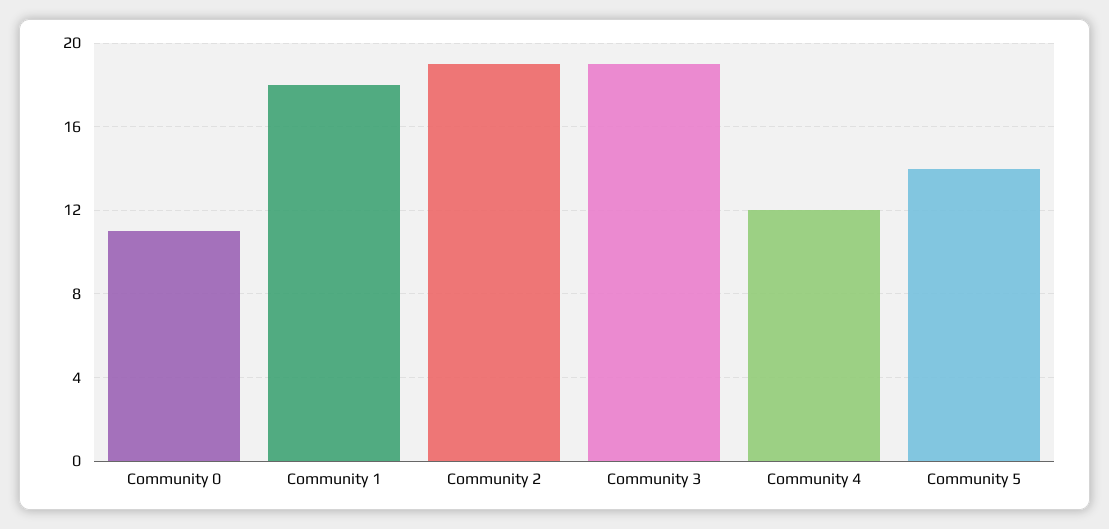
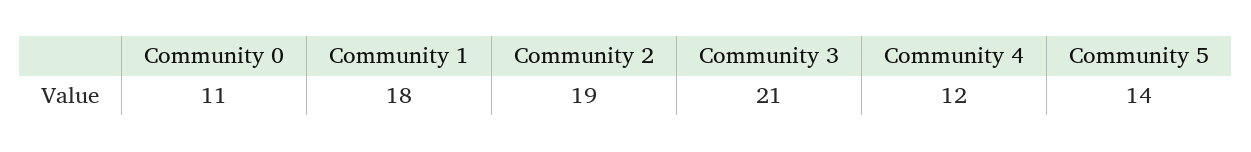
  {
    "Community 0": 11,
    "Community 1": 18,
    "Community 2": 19,
-   "Community 3": 19,
+   "Community 3": 21,
    "Community 4": 12,
    "Community 5": 14
  }

